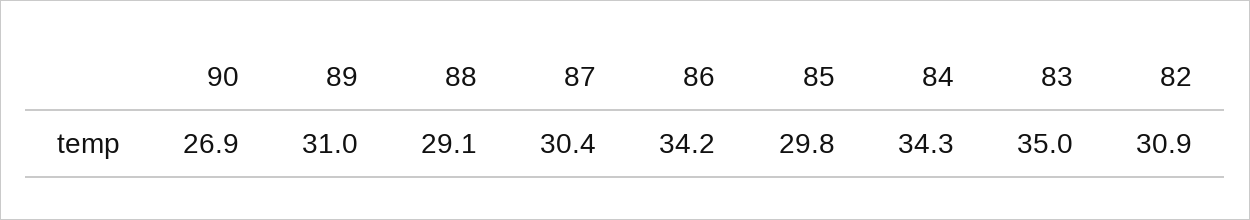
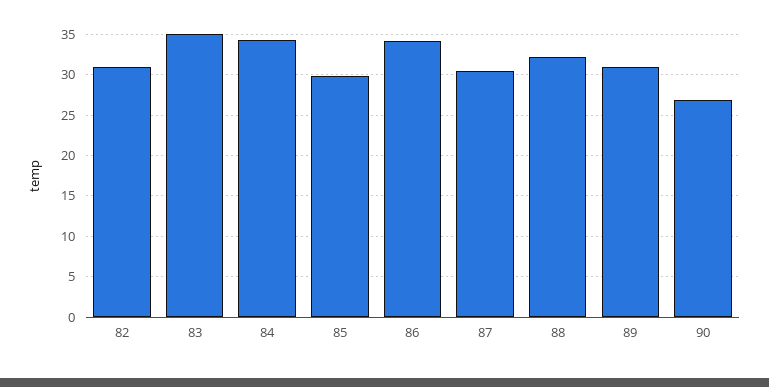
  {
    "90": 26.9,
    "89": 31,
-   "88": 29.1,
+   "88": 32,
    "87": 30.4,
    "86": 34.2,
    "85": 29.8,
    "84": 34.3,
    "83": 35,
    "82": 30.9
  }

